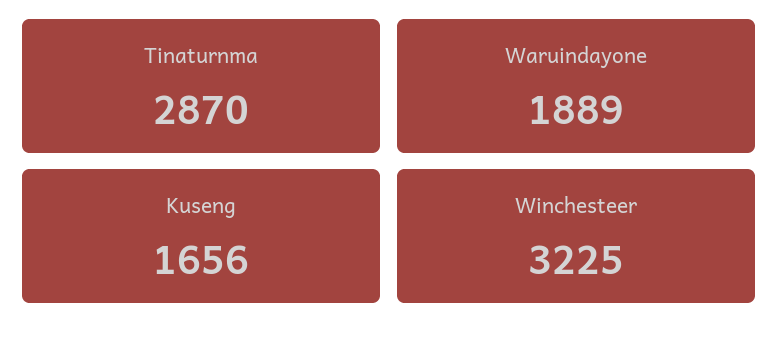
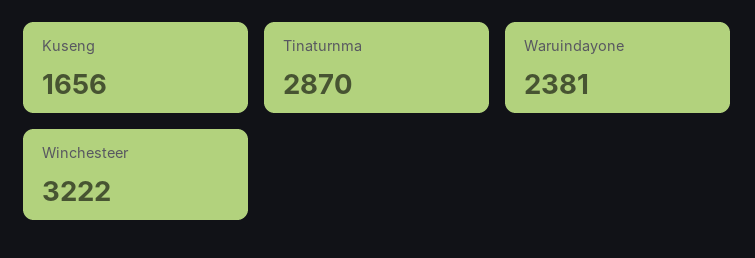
  {
    "Tinaturnma": 2870,
-   "Waruindayone": 1889,
+   "Waruindayone": 2381,
    "Kuseng": 1656,
-   "Winchesteer": 3225
+   "Winchesteer": 3222
  }

